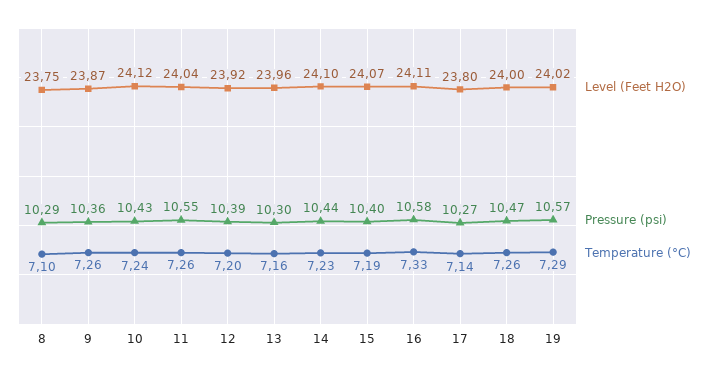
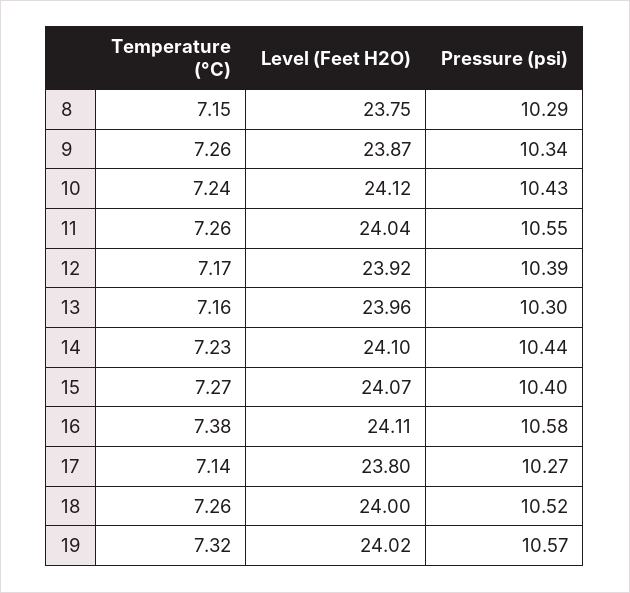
  {
    "Level (Feet H2O)": {
      "8": 23.75,
      "9": 23.87,
      "10": 24.12,
      "11": 24.04,
      "12": 23.92,
      "13": 23.96,
      "14": 24.1,
      "15": 24.07,
      "16": 24.11,
      "17": 23.8,
      "18": 24,
      "19": 24.02
    },
    "Pressure (psi)": {
      "8": 10.29,
-     "9": 10.36,
+     "9": 10.34,
      "10": 10.43,
      "11": 10.55,
      "12": 10.39,
      "13": 10.3,
      "14": 10.44,
      "15": 10.4,
      "16": 10.58,
      "17": 10.27,
-     "18": 10.47,
+     "18": 10.52,
      "19": 10.57
    },
    "Temperature (°C)": {
-     "8": 7.1,
+     "8": 7.15,
      "9": 7.26,
      "10": 7.24,
      "11": 7.26,
-     "12": 7.2,
+     "12": 7.17,
      "13": 7.16,
      "14": 7.23,
-     "15": 7.19,
+     "15": 7.27,
-     "16": 7.33,
+     "16": 7.38,
      "17": 7.14,
      "18": 7.26,
-     "19": 7.29
+     "19": 7.32
    }
  }

